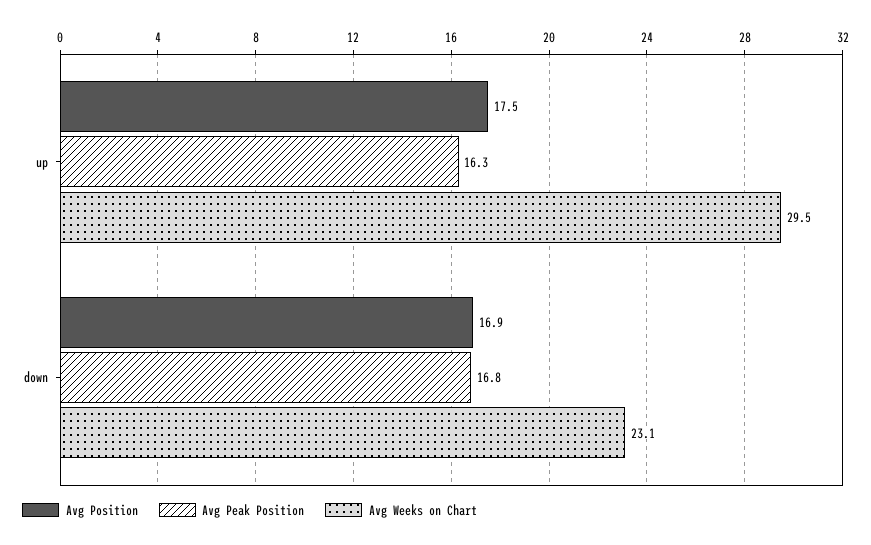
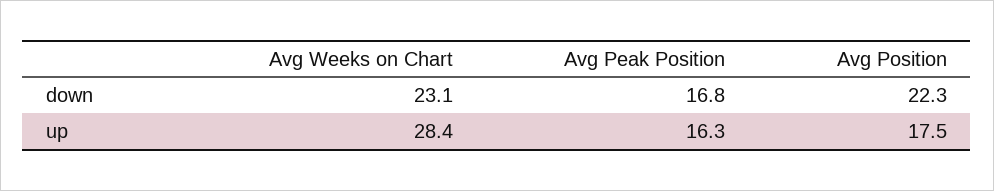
  {
    "Avg Position": {
      "up": 17.5,
-     "down": 16.9
+     "down": 22.3
    },
    "Avg Peak Position": {
      "up": 16.3,
      "down": 16.8
    },
    "Avg Weeks on Chart": {
-     "up": 29.5,
+     "up": 28.4,
      "down": 23.1
    }
  }

